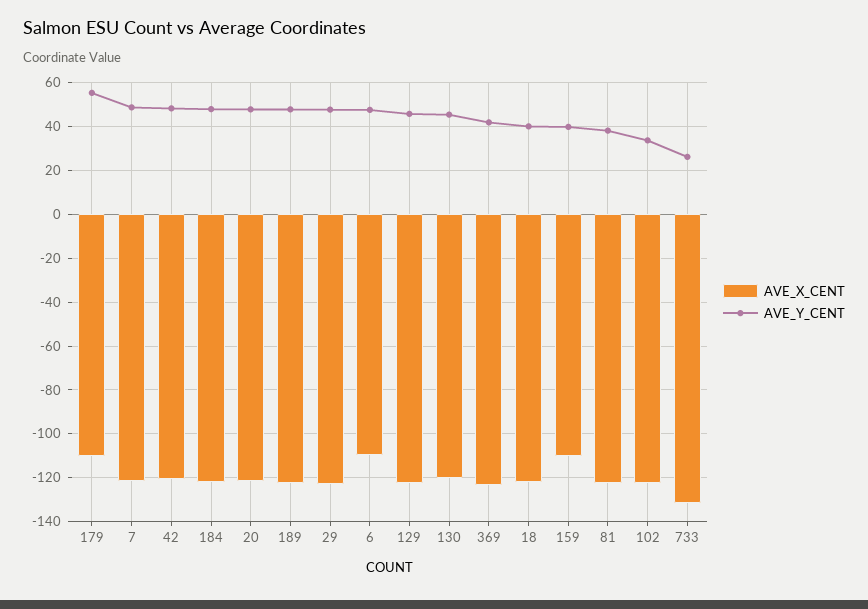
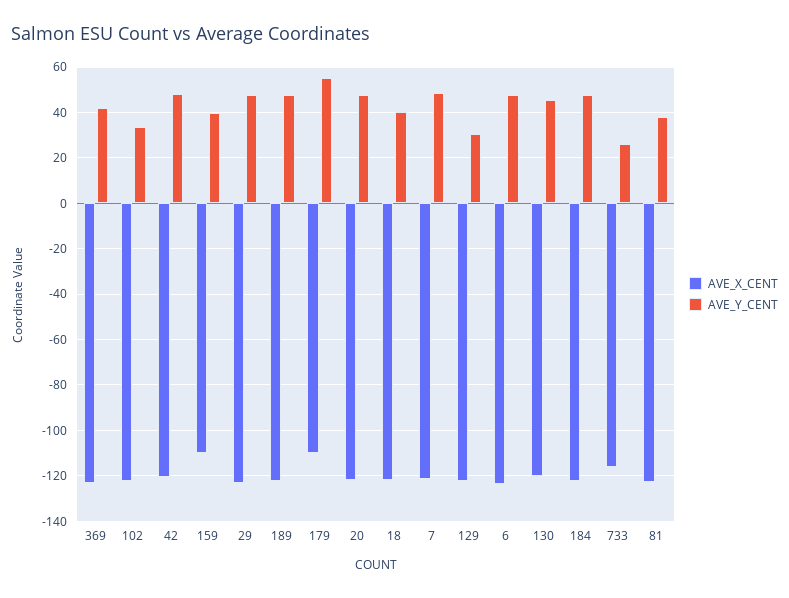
  {
    "AVE_X_CENT": {
      "179": -110,
      "7": -120,
      "42": -120,
      "184": -120,
      "20": -120,
      "189": -120,
      "29": -125,
-     "6": -110,
+     "6": -125,
      "129": -120,
      "130": -120,
      "369": -125,
      "18": -120,
      "159": -110,
      "81": -125,
      "102": -120,
-     "733": -130
+     "733": -115
    },
    "AVE_Y_CENT": {
      "179": 55,
      "7": 50,
      "42": 50,
      "184": 50,
      "20": 50,
      "189": 50,
      "29": 50,
      "6": 50,
-     "129": 45,
+     "129": 30,
      "130": 45,
      "369": 40,
      "18": 40,
      "159": 40,
      "81": 40,
      "102": 35,
      "733": 25
    }
  }

